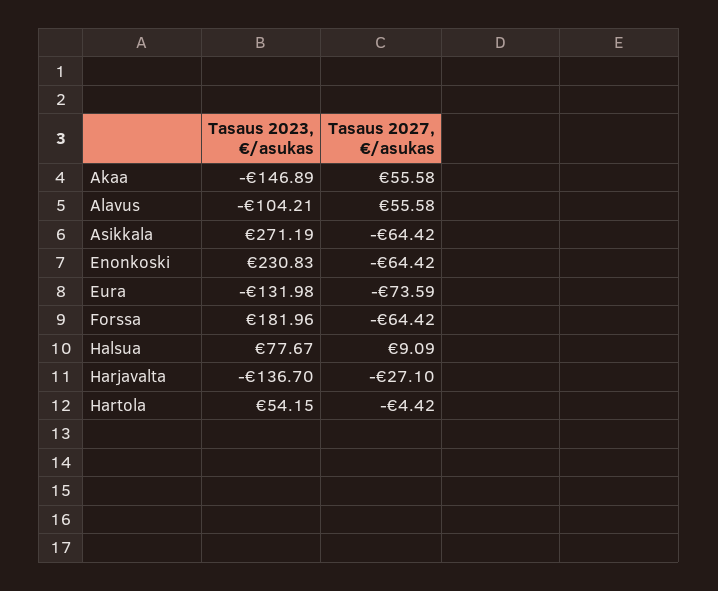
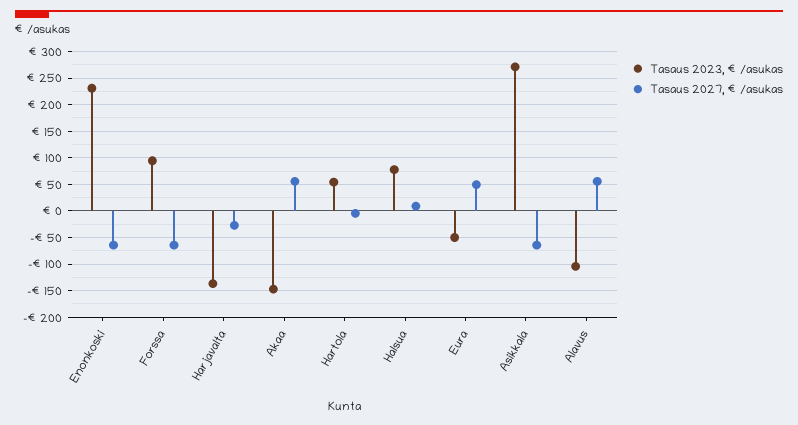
  {
    "Tasaus 2023, €/asukas": {
      "Akaa": -146.89,
      "Alavus": -104.21,
      "Asikkala": 271.19,
      "Enonkoski": 230.83,
-     "Eura": -131.98,
+     "Eura": -50,
-     "Forssa": 181.96,
+     "Forssa": 100,
      "Halsua": 77.67,
      "Harjavalta": -136.7,
      "Hartola": 54.15
    },
    "Tasaus 2027, €/asukas": {
      "Akaa": 55.58,
      "Alavus": 55.58,
      "Asikkala": -64.42,
      "Enonkoski": -64.42,
-     "Eura": -73.59,
+     "Eura": 50,
      "Forssa": -64.42,
      "Halsua": 9.09,
      "Harjavalta": -27.1,
      "Hartola": -4.42
    }
  }

